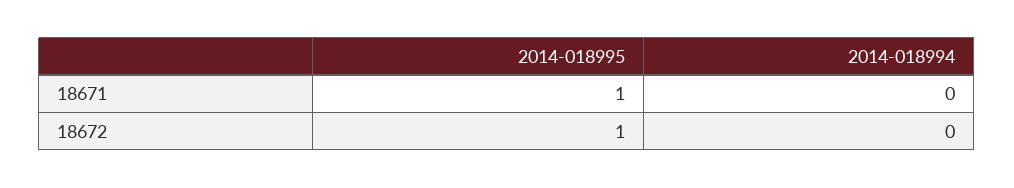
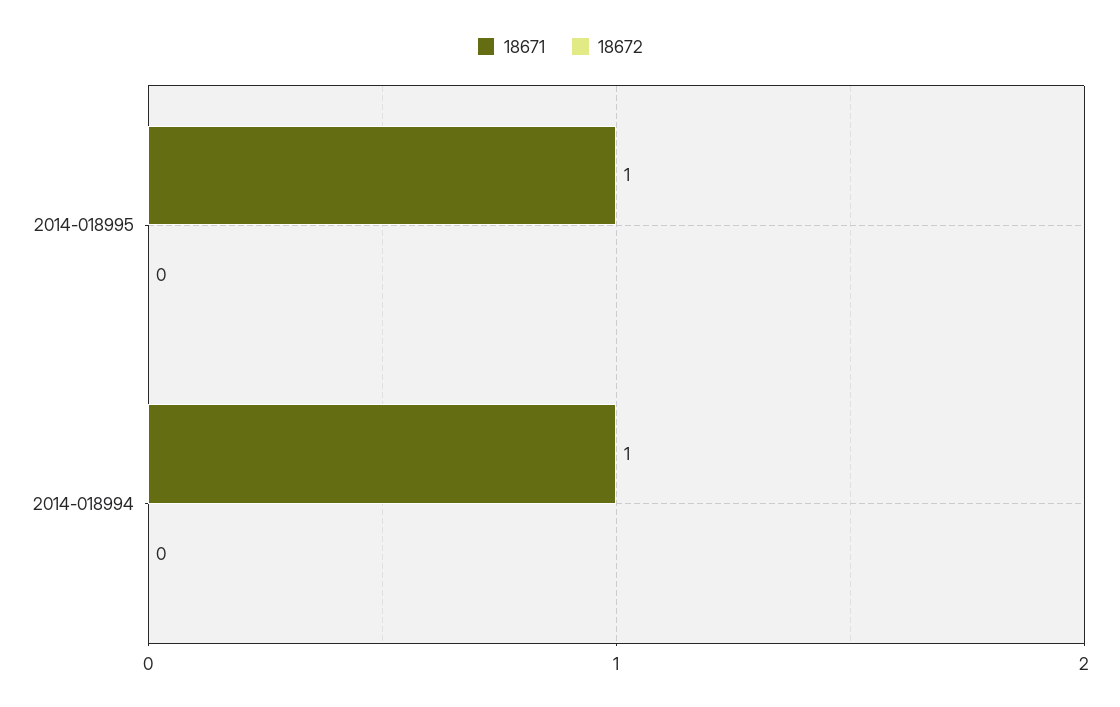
  {
    "18671": {
      "2014-018995": 1,
-     "2014-018994": 0
+     "2014-018994": 1
    },
    "18672": {
-     "2014-018995": 1,
+     "2014-018995": 0,
      "2014-018994": 0
    }
  }

